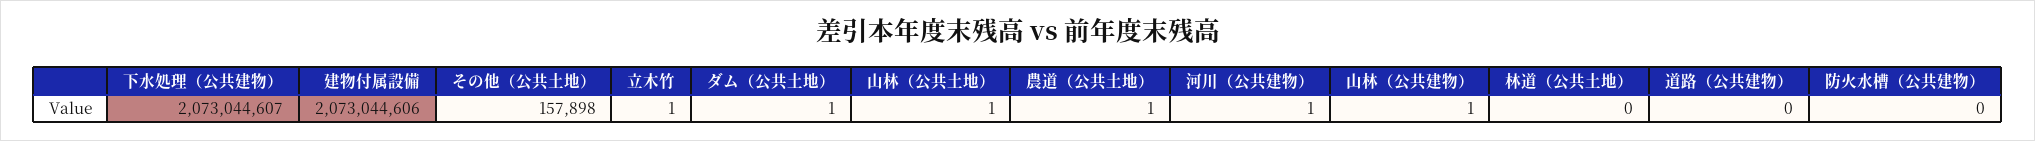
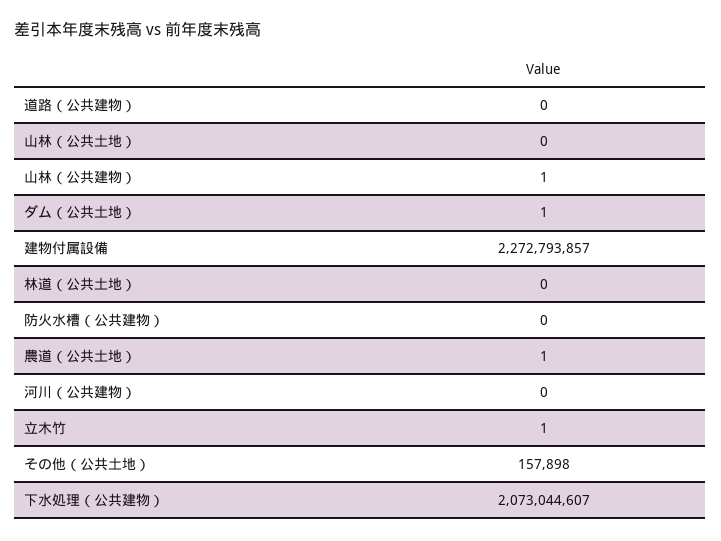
  {
    "下水処理（公共建物）": 2073044607,
-   "建物付属設備": 2073044606,
+   "建物付属設備": 2272793857,
    "その他（公共土地）": 157898,
    "立木竹": 1,
    "ダム（公共土地）": 1,
-   "山林（公共土地）": 1,
+   "山林（公共土地）": 0,
    "農道（公共土地）": 1,
-   "河川（公共建物）": 1,
+   "河川（公共建物）": 0,
    "山林（公共建物）": 1,
    "林道（公共土地）": 0,
    "道路（公共建物）": 0,
    "防火水槽（公共建物）": 0
  }

